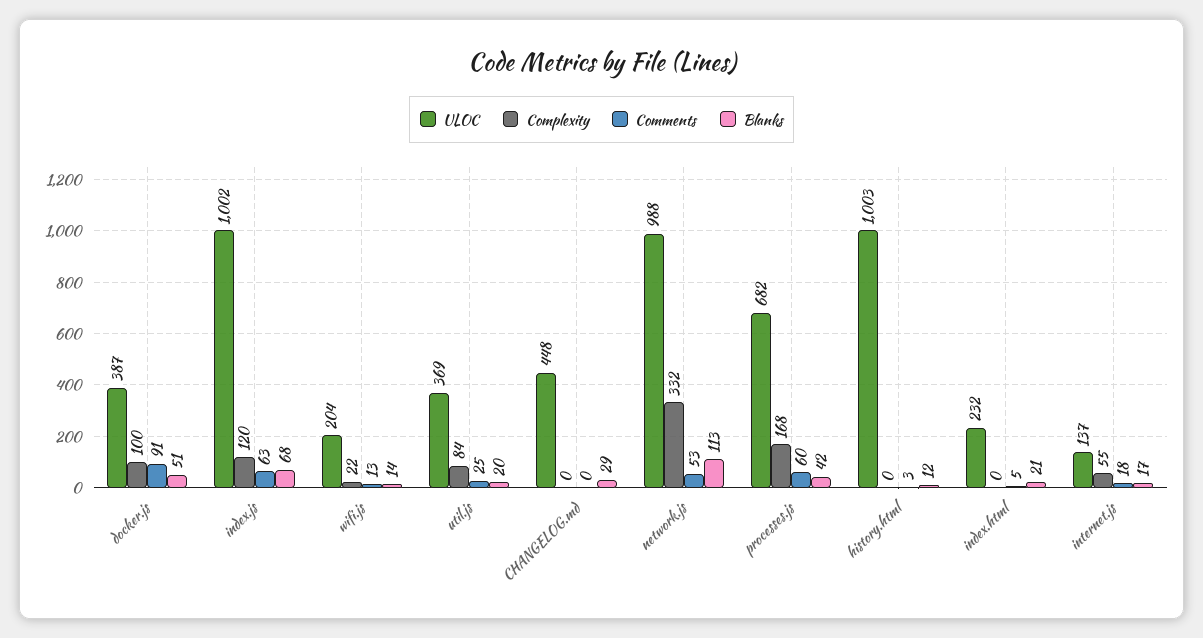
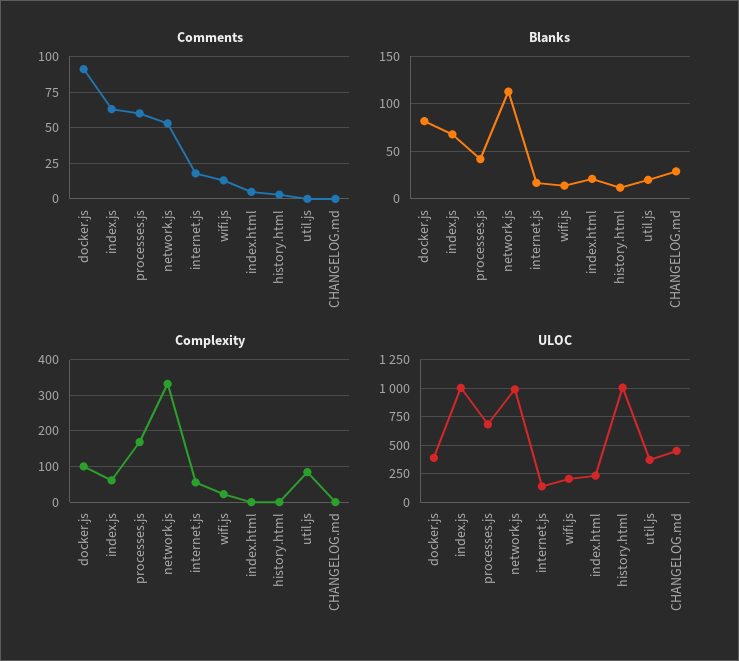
  {
    "ULOC": {
      "docker.js": 387,
      "index.js": 1002,
      "wifi.js": 204,
      "util.js": 369,
      "CHANGELOG.md": 448,
      "network.js": 988,
      "processes.js": 682,
      "history.html": 1003,
      "index.html": 232,
      "internet.js": 137
    },
    "Complexity": {
      "docker.js": 100,
-     "index.js": 120,
+     "index.js": 60,
      "wifi.js": 22,
      "util.js": 84,
      "CHANGELOG.md": 0,
      "network.js": 332,
      "processes.js": 168,
      "history.html": 0,
      "index.html": 0,
      "internet.js": 55
    },
    "Comments": {
      "docker.js": 91,
      "index.js": 63,
      "wifi.js": 13,
-     "util.js": 25,
+     "util.js": 0,
      "CHANGELOG.md": 0,
      "network.js": 53,
      "processes.js": 60,
      "history.html": 3,
      "index.html": 5,
      "internet.js": 18
    },
    "Blanks": {
-     "docker.js": 51,
+     "docker.js": 80,
      "index.js": 68,
      "wifi.js": 14,
      "util.js": 20,
      "CHANGELOG.md": 29,
      "network.js": 113,
      "processes.js": 42,
      "history.html": 12,
      "index.html": 21,
      "internet.js": 17
    }
  }

